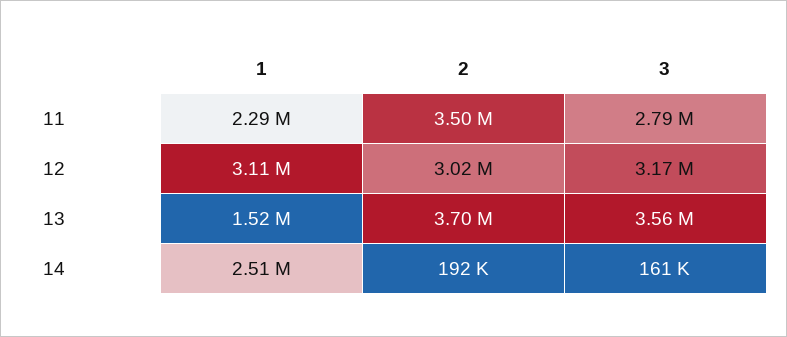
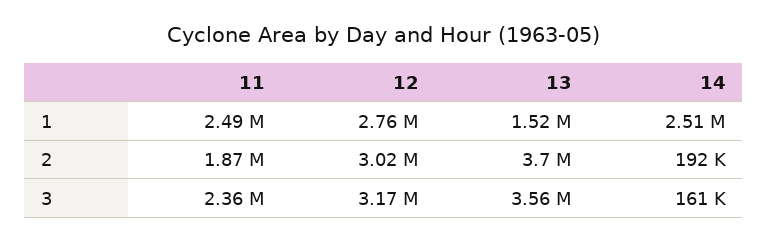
  {
    "1": {
-     "11": 2290000,
+     "11": 2490000,
-     "12": 3110000,
+     "12": 2760000,
      "13": 1520000,
      "14": 2510000
    },
    "2": {
-     "11": 3500000,
+     "11": 1870000,
      "12": 3020000,
      "13": 3700000,
      "14": 192000
    },
    "3": {
-     "11": 2790000,
+     "11": 2360000,
      "12": 3170000,
      "13": 3560000,
      "14": 161000
    }
  }

